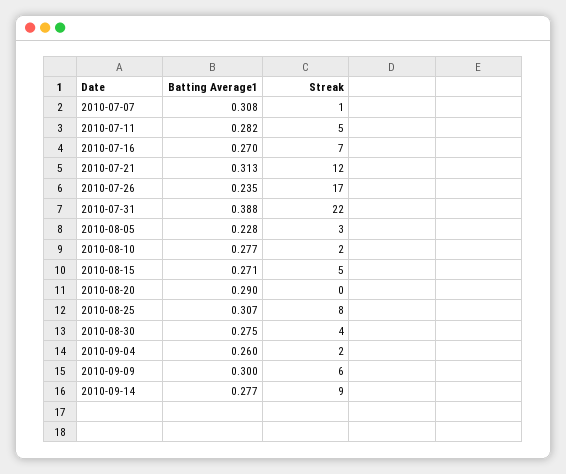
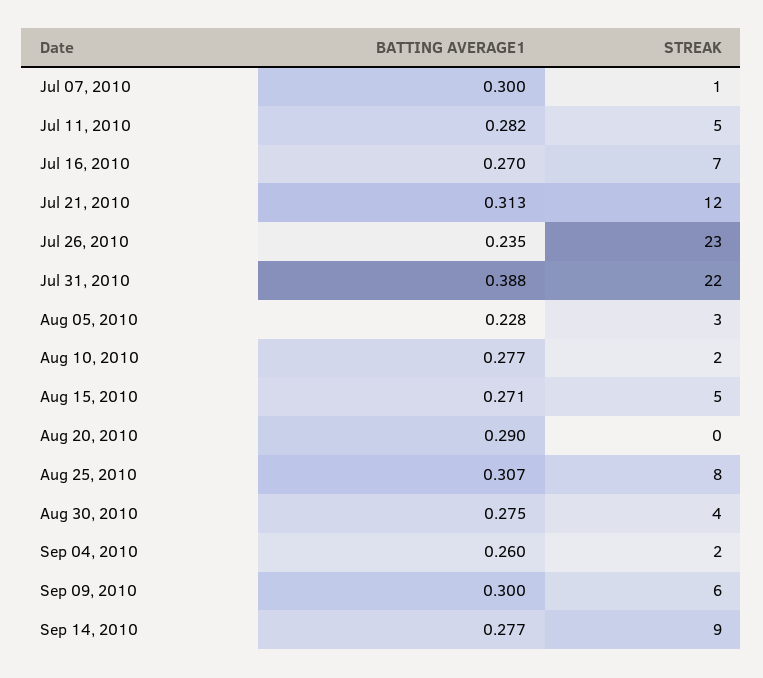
  {
    "Batting Average1": {
-     "2010-07-07": 0.308,
+     "2010-07-07": 0.3,
      "2010-07-11": 0.282,
      "2010-07-16": 0.27,
      "2010-07-21": 0.313,
      "2010-07-26": 0.235,
      "2010-07-31": 0.388,
      "2010-08-05": 0.228,
      "2010-08-10": 0.277,
      "2010-08-15": 0.271,
      "2010-08-20": 0.29,
      "2010-08-25": 0.307,
      "2010-08-30": 0.275,
      "2010-09-04": 0.26,
      "2010-09-09": 0.3,
      "2010-09-14": 0.277
    },
    "Streak": {
      "2010-07-07": 1,
      "2010-07-11": 5,
      "2010-07-16": 7,
      "2010-07-21": 12,
-     "2010-07-26": 17,
+     "2010-07-26": 23,
      "2010-07-31": 22,
      "2010-08-05": 3,
      "2010-08-10": 2,
      "2010-08-15": 5,
      "2010-08-20": 0,
      "2010-08-25": 8,
      "2010-08-30": 4,
      "2010-09-04": 2,
      "2010-09-09": 6,
      "2010-09-14": 9
    }
  }

